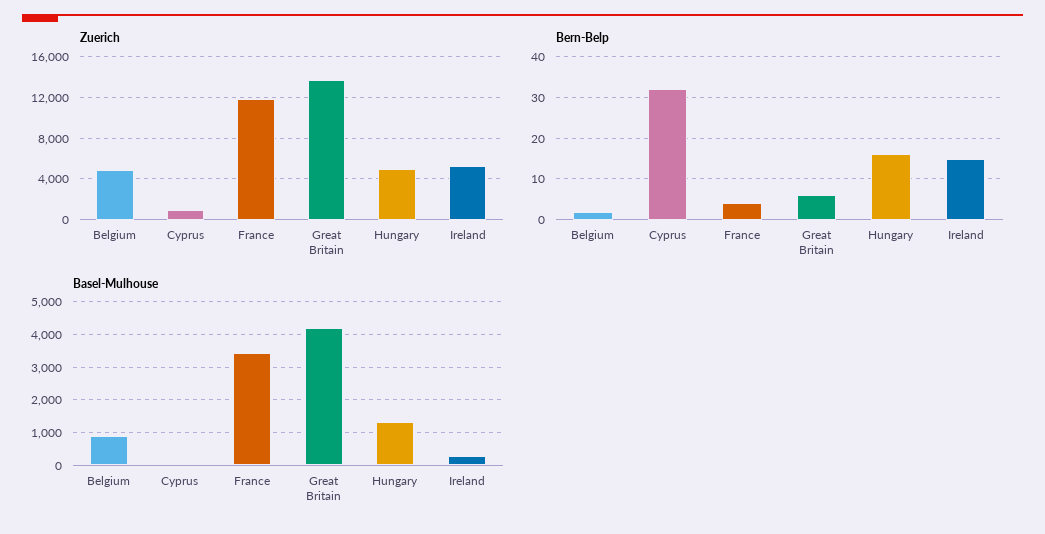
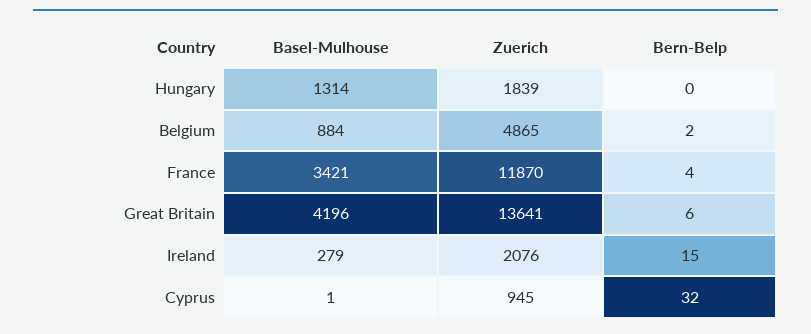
  {
    "Zuerich": {
      "Belgium": 4865,
      "Cyprus": 945,
      "France": 11870,
      "Great Britain": 13641,
-     "Hungary": 5000,
+     "Hungary": 1839,
-     "Ireland": 5000
+     "Ireland": 2076
    },
    "Bern-Belp": {
      "Belgium": 2,
      "Cyprus": 32,
      "France": 4,
      "Great Britain": 6,
-     "Hungary": 15,
+     "Hungary": 0,
      "Ireland": 15
    },
    "Basel-Mulhouse": {
      "Belgium": 884,
      "Cyprus": 1,
      "France": 3421,
      "Great Britain": 4196,
      "Hungary": 1314,
      "Ireland": 279
    }
  }

